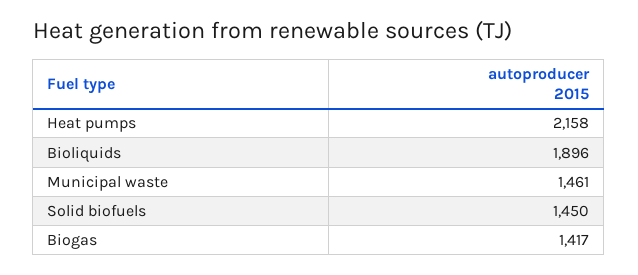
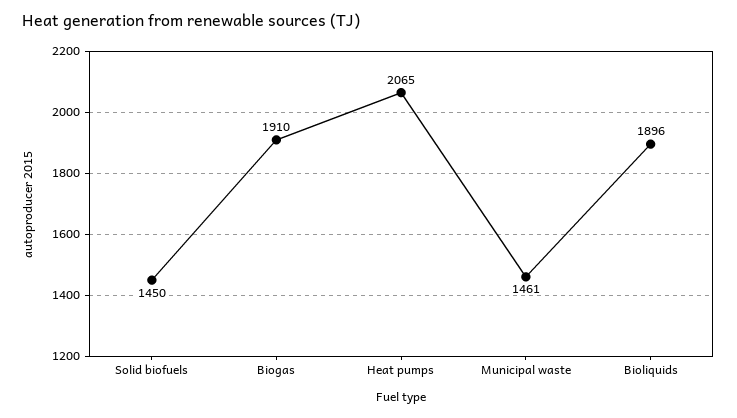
  {
-   "Heat pumps": 2158,
+   "Heat pumps": 2065,
    "Bioliquids": 1896,
    "Municipal waste": 1461,
    "Solid biofuels": 1450,
-   "Biogas": 1417
+   "Biogas": 1910
  }

